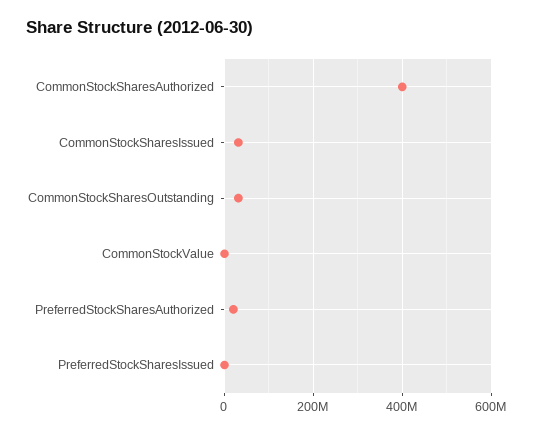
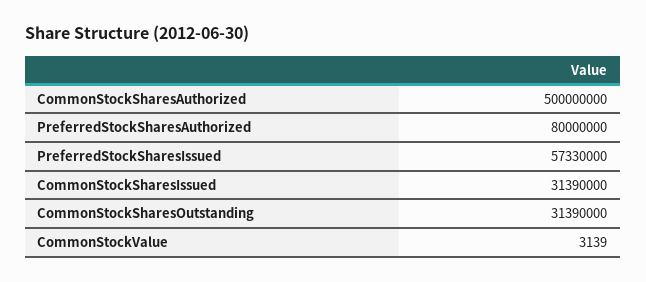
  {
-   "CommonStockSharesAuthorized": 400000000,
+   "CommonStockSharesAuthorized": 500000000,
    "CommonStockSharesIssued": 31390000,
    "CommonStockSharesOutstanding": 31390000,
    "CommonStockValue": 3139,
-   "PreferredStockSharesAuthorized": 20000000,
+   "PreferredStockSharesAuthorized": 80000000,
-   "PreferredStockSharesIssued": 0
+   "PreferredStockSharesIssued": 57330000
  }

